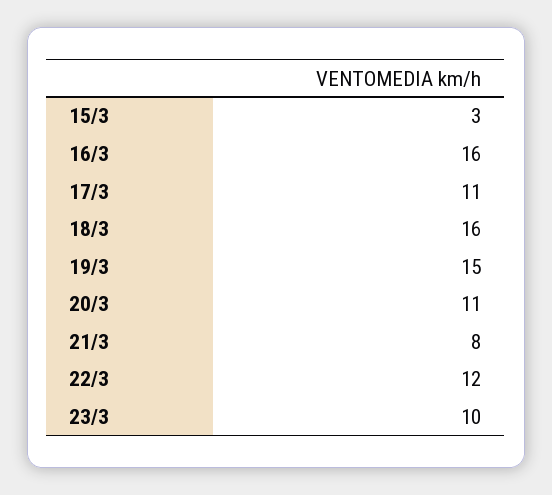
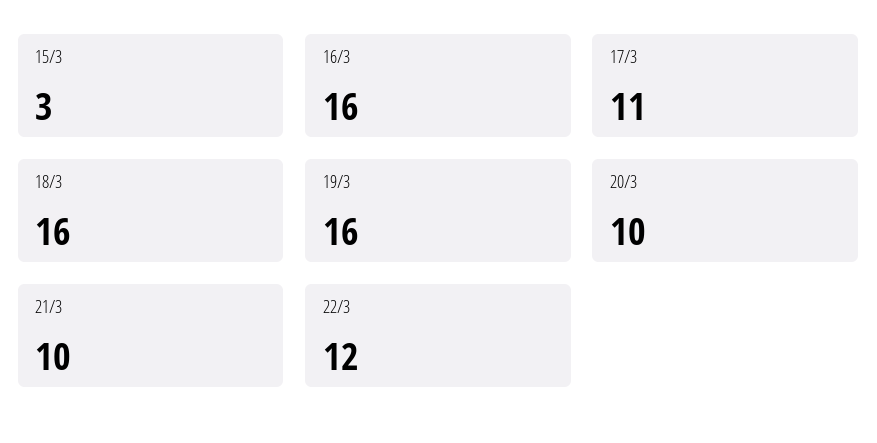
  {
    "15/3": 3,
    "16/3": 16,
    "17/3": 11,
    "18/3": 16,
-   "19/3": 15,
+   "19/3": 16,
-   "20/3": 11,
+   "20/3": 10,
-   "21/3": 8,
+   "21/3": 10,
-   "22/3": 12,
+   "22/3": 12
-   "23/3": 10
  }

